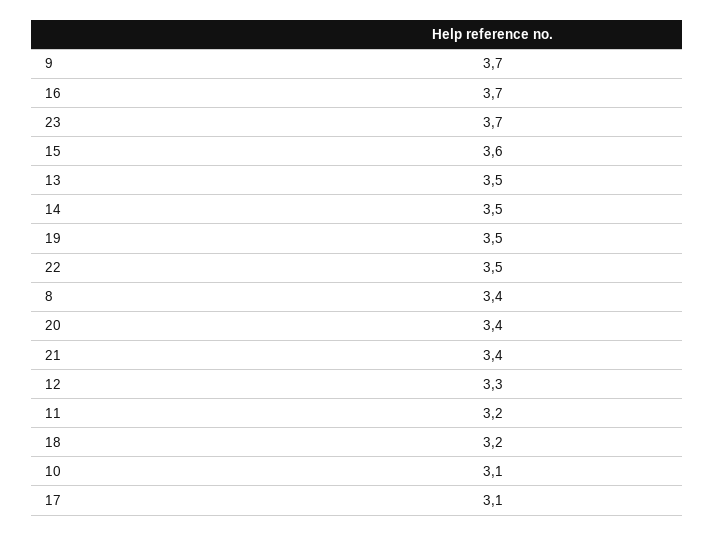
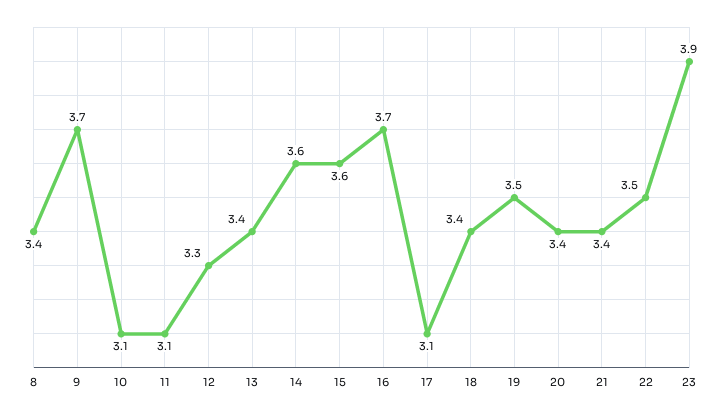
  {
    "9": 3.7,
    "16": 3.7,
-   "23": 3.7,
+   "23": 3.9,
    "15": 3.6,
-   "13": 3.5,
+   "13": 3.4,
-   "14": 3.5,
+   "14": 3.6,
    "19": 3.5,
    "22": 3.5,
    "8": 3.4,
    "20": 3.4,
    "21": 3.4,
    "12": 3.3,
-   "11": 3.2,
+   "11": 3.1,
-   "18": 3.2,
+   "18": 3.4,
    "10": 3.1,
    "17": 3.1
  }

